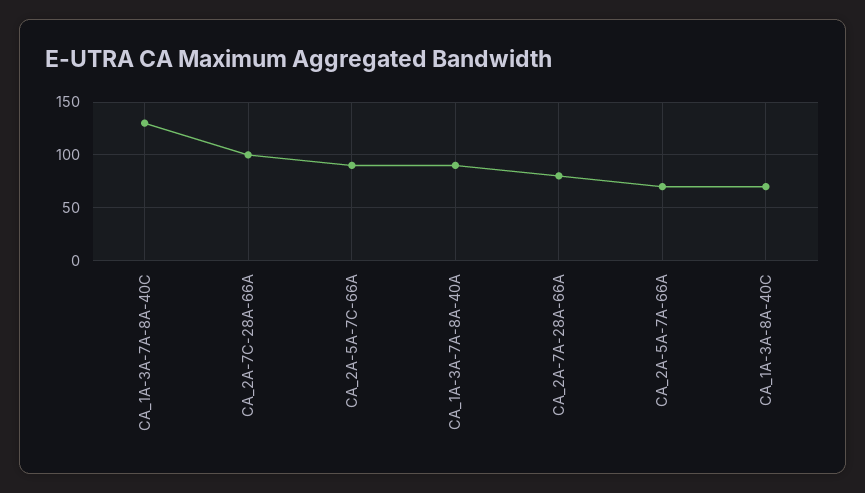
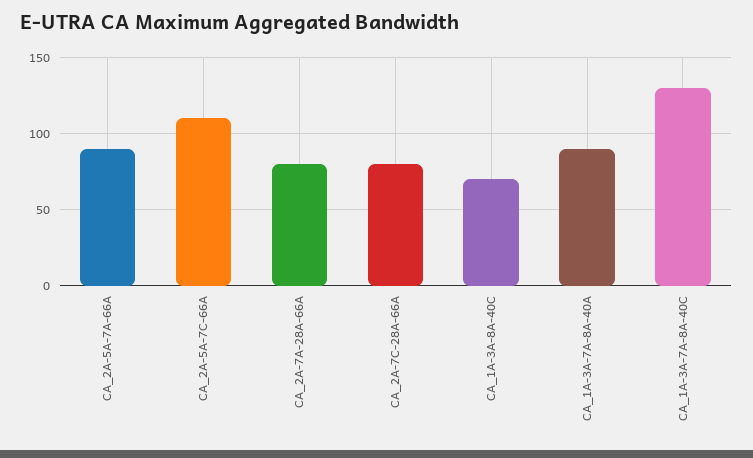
  {
    "CA_1A-3A-7A-8A-40C": 130,
-   "CA_2A-7C-28A-66A": 100,
+   "CA_2A-7C-28A-66A": 80,
-   "CA_2A-5A-7C-66A": 90,
+   "CA_2A-5A-7C-66A": 110,
    "CA_1A-3A-7A-8A-40A": 90,
    "CA_2A-7A-28A-66A": 80,
-   "CA_2A-5A-7A-66A": 70,
+   "CA_2A-5A-7A-66A": 90,
    "CA_1A-3A-8A-40C": 70
  }

